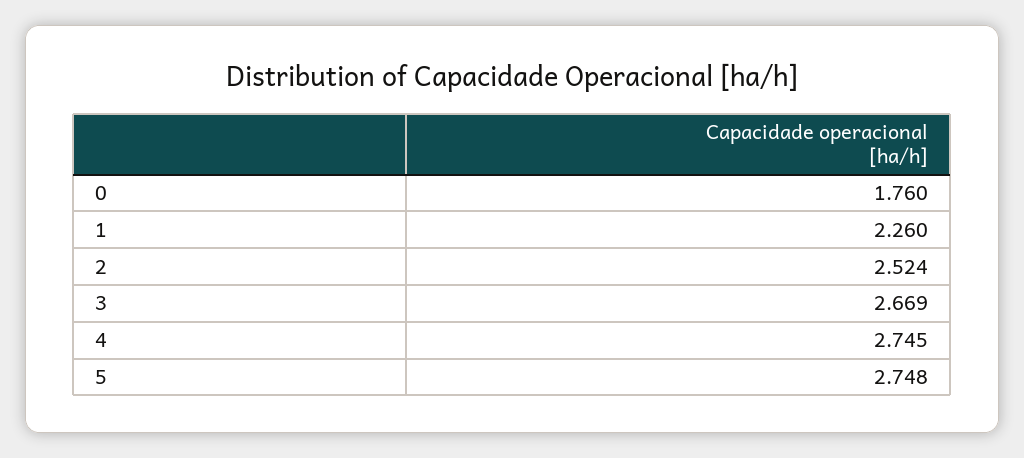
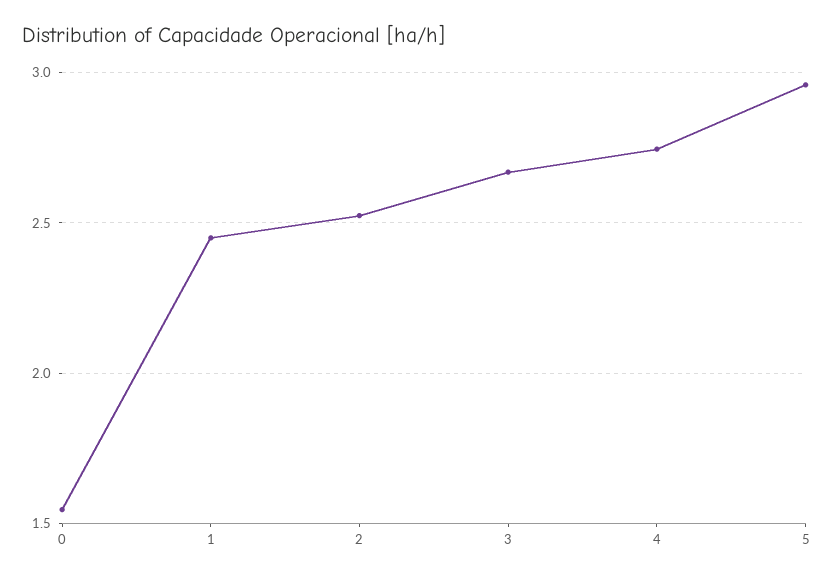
  {
-   "0": 1.76,
+   "0": 1.55,
-   "1": 2.26,
+   "1": 2.45,
    "2": 2.524,
    "3": 2.669,
    "4": 2.745,
-   "5": 2.748
+   "5": 2.95
  }

